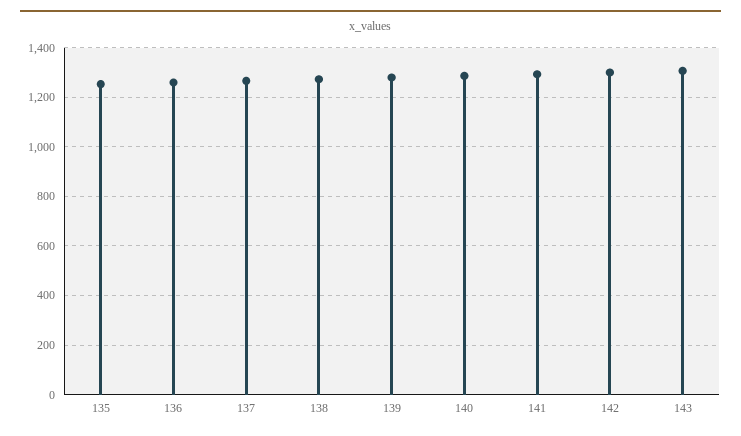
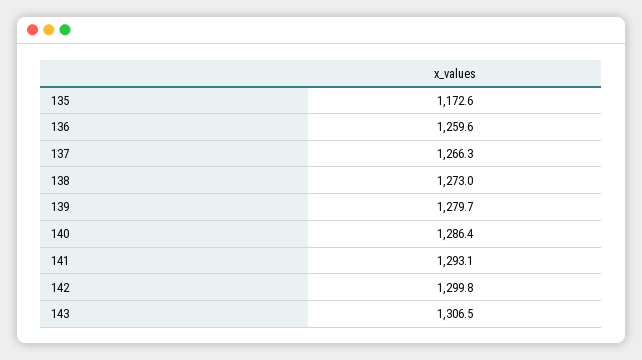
  {
-   "135": 1250,
+   "135": 1172.6,
    "136": 1259.6,
    "137": 1266.3,
    "138": 1273,
    "139": 1279.7,
    "140": 1286.4,
    "141": 1293.1,
    "142": 1299.8,
    "143": 1306.5
  }

